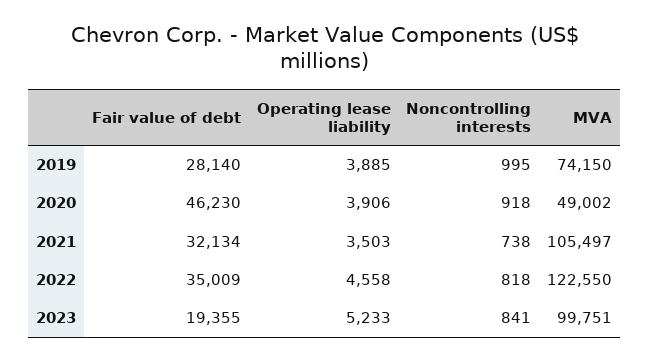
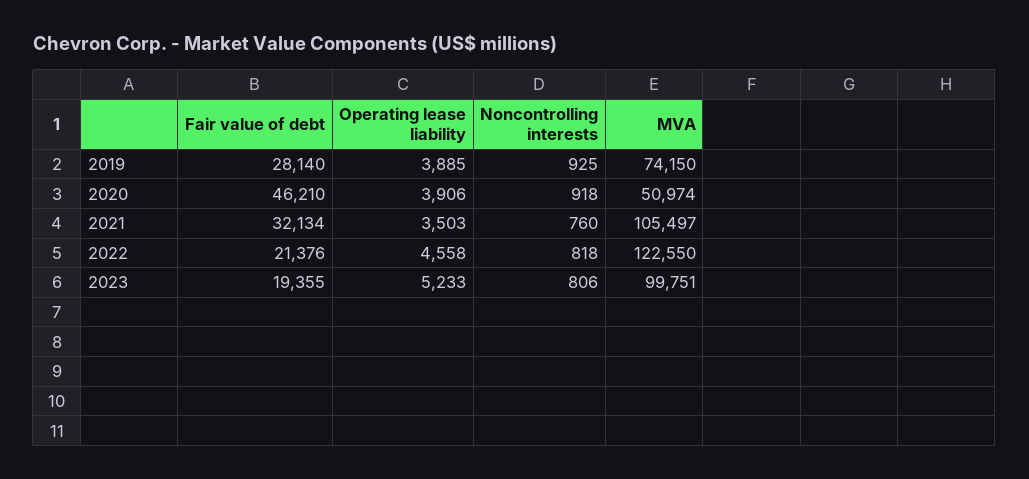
  {
    "Fair value of debt": {
      "2019": 28140,
-     "2020": 46230,
+     "2020": 46210,
      "2021": 32134,
-     "2022": 35009,
+     "2022": 21376,
      "2023": 19355
    },
    "Operating lease liability": {
      "2019": 3885,
      "2020": 3906,
      "2021": 3503,
      "2022": 4558,
      "2023": 5233
    },
    "Noncontrolling interests": {
-     "2019": 995,
+     "2019": 925,
      "2020": 918,
-     "2021": 738,
+     "2021": 760,
      "2022": 818,
-     "2023": 841
+     "2023": 806
    },
    "MVA": {
      "2019": 74150,
-     "2020": 49002,
+     "2020": 50974,
      "2021": 105497,
      "2022": 122550,
      "2023": 99751
    }
  }

